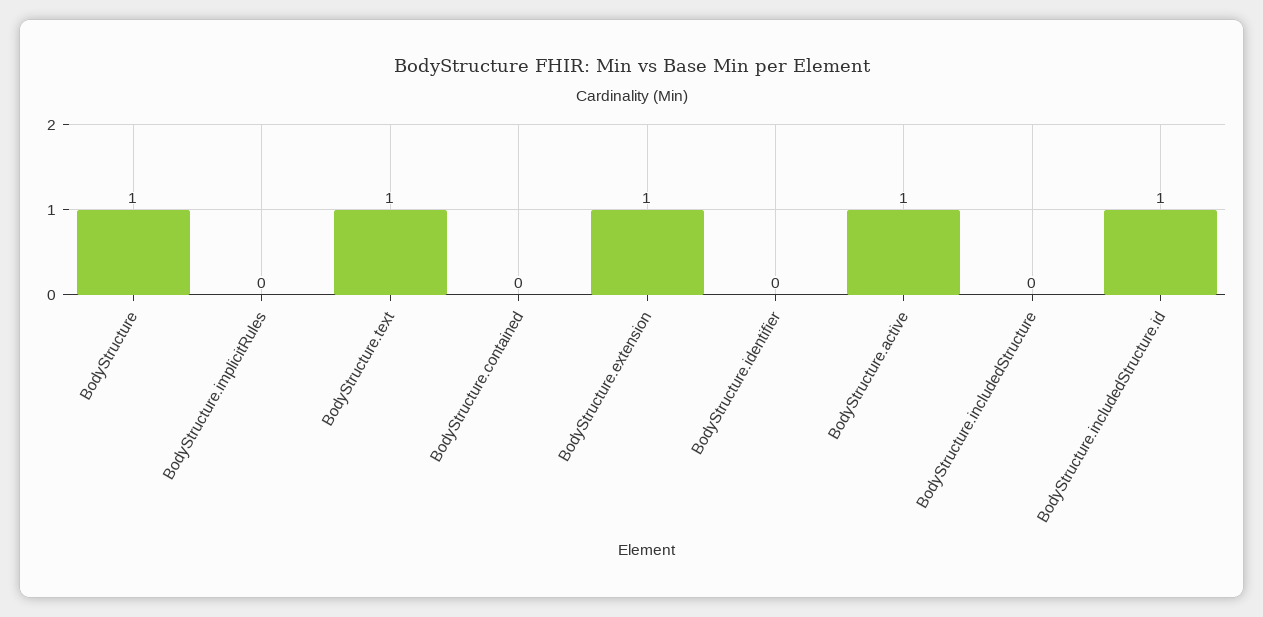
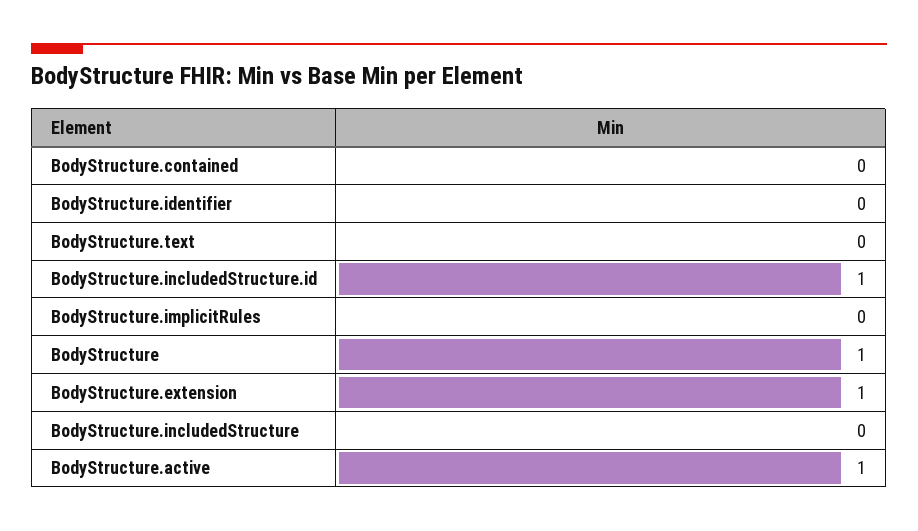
  {
    "BodyStructure": 1,
    "BodyStructure.implicitRules": 0,
-   "BodyStructure.text": 1,
+   "BodyStructure.text": 0,
    "BodyStructure.contained": 0,
    "BodyStructure.extension": 1,
    "BodyStructure.identifier": 0,
    "BodyStructure.active": 1,
    "BodyStructure.includedStructure": 0,
    "BodyStructure.includedStructure.id": 1
  }

